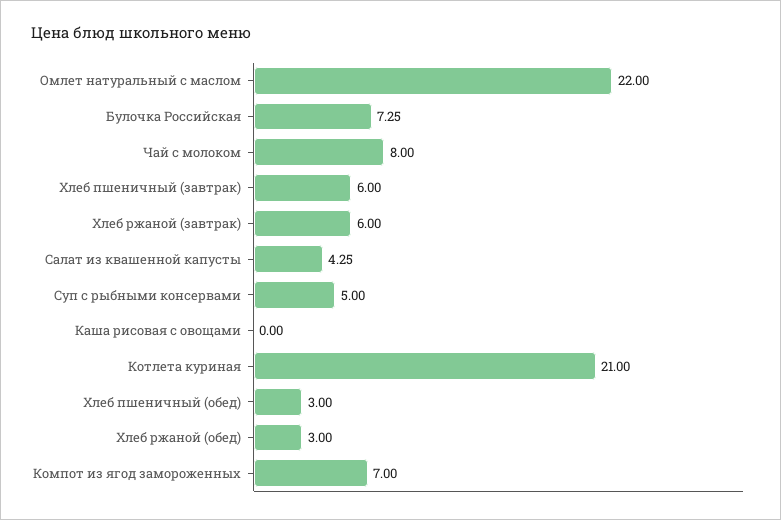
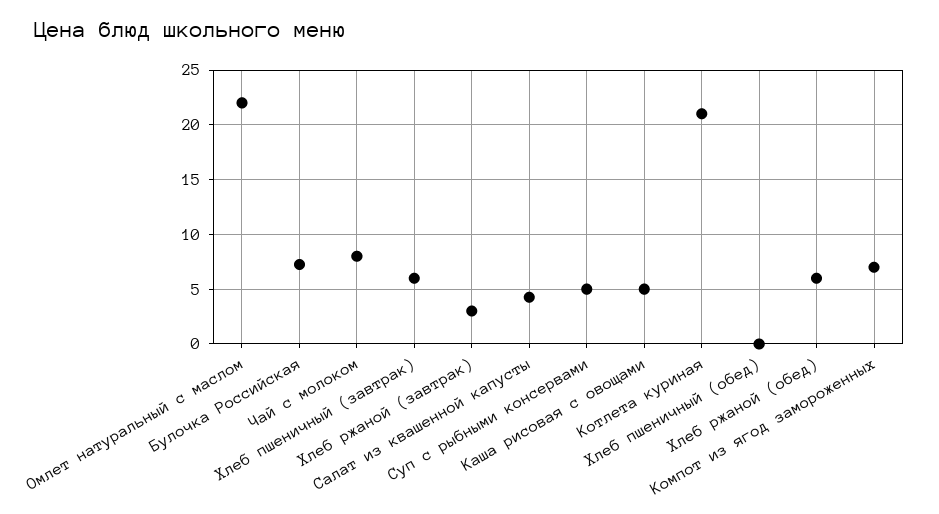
  {
    "Омлет натуральный с маслом": 22,
    "Булочка Российская": 7.25,
    "Чай с молоком": 8,
    "Хлеб пшеничный (завтрак)": 6,
-   "Хлеб ржаной (завтрак)": 6,
+   "Хлеб ржаной (завтрак)": 3,
    "Салат из квашенной капусты": 4.25,
    "Суп с рыбными консервами": 5,
-   "Каша рисовая с овощами": 0,
+   "Каша рисовая с овощами": 5,
    "Котлета куриная": 21,
-   "Хлеб пшеничный (обед)": 3,
+   "Хлеб пшеничный (обед)": 0,
-   "Хлеб ржаной (обед)": 3,
+   "Хлеб ржаной (обед)": 6,
    "Компот из ягод замороженных": 7
  }

